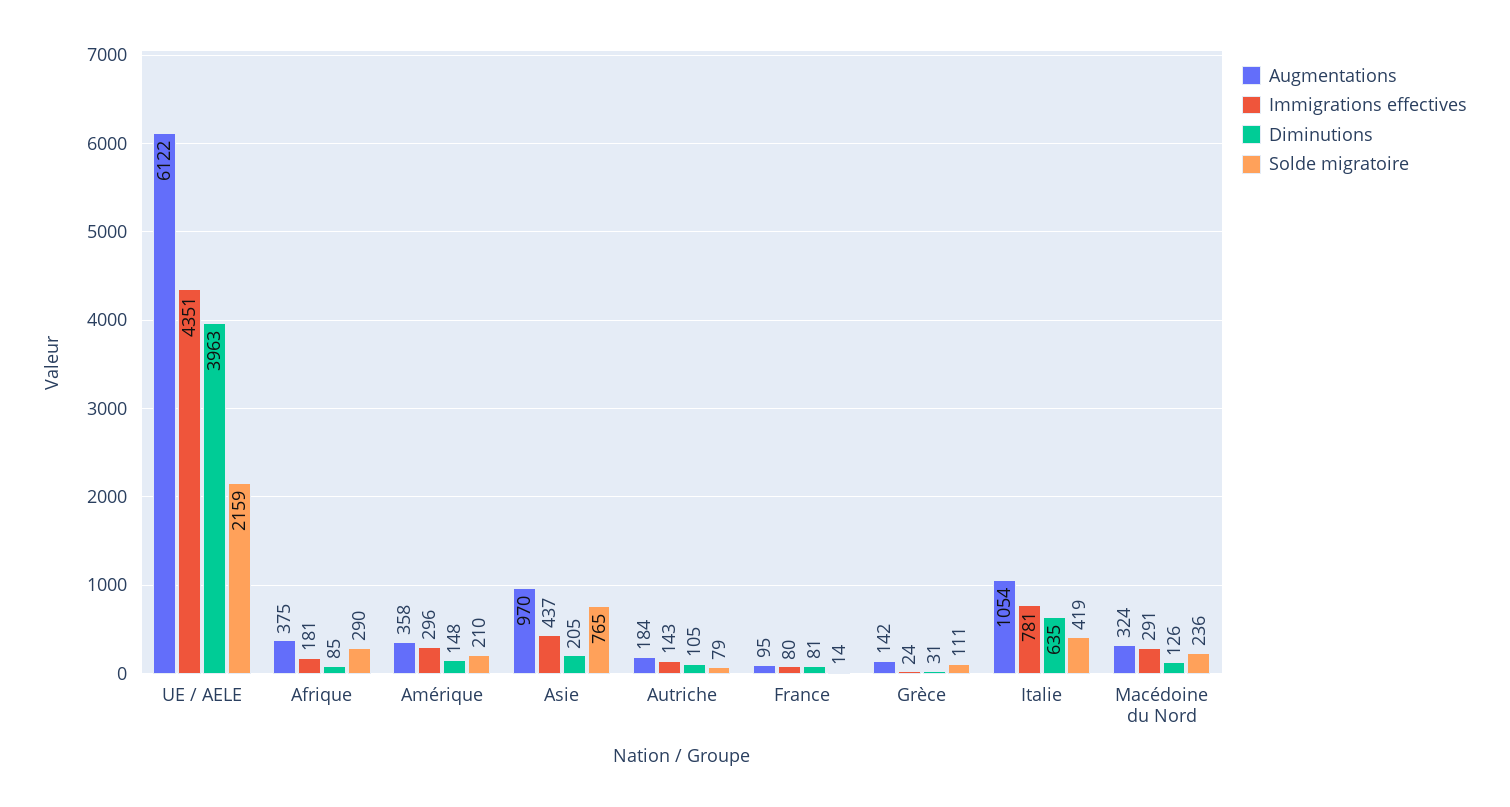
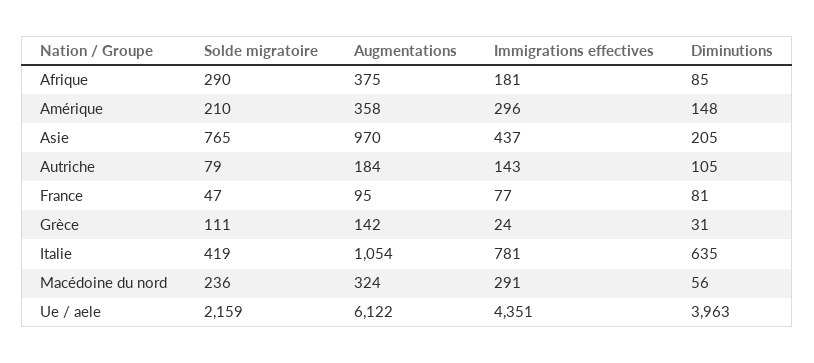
  {
    "Augmentations": {
      "UE / AELE": 6122,
      "Afrique": 375,
      "Amérique": 358,
      "Asie": 970,
      "Autriche": 184,
      "France": 95,
      "Grèce": 142,
      "Italie": 1054,
      "Macédoine du Nord": 324
    },
    "Immigrations effectives": {
      "UE / AELE": 4351,
      "Afrique": 181,
      "Amérique": 296,
      "Asie": 437,
      "Autriche": 143,
-     "France": 80,
+     "France": 77,
      "Grèce": 24,
      "Italie": 781,
      "Macédoine du Nord": 291
    },
    "Diminutions": {
      "UE / AELE": 3963,
      "Afrique": 85,
      "Amérique": 148,
      "Asie": 205,
      "Autriche": 105,
      "France": 81,
      "Grèce": 31,
      "Italie": 635,
-     "Macédoine du Nord": 126
+     "Macédoine du Nord": 56
    },
    "Solde migratoire": {
      "UE / AELE": 2159,
      "Afrique": 290,
      "Amérique": 210,
      "Asie": 765,
      "Autriche": 79,
-     "France": 14,
+     "France": 47,
      "Grèce": 111,
      "Italie": 419,
      "Macédoine du Nord": 236
    }
  }

